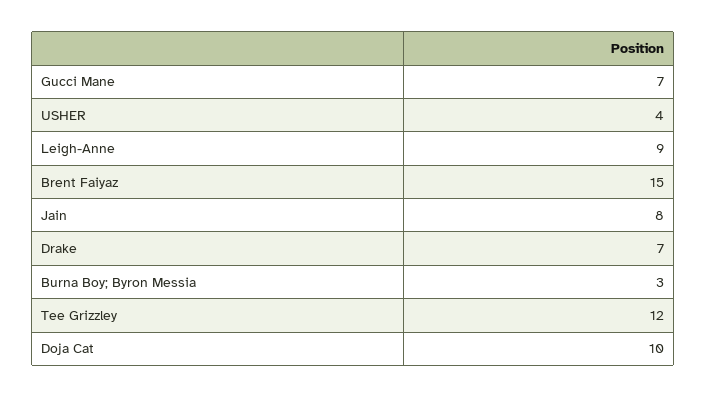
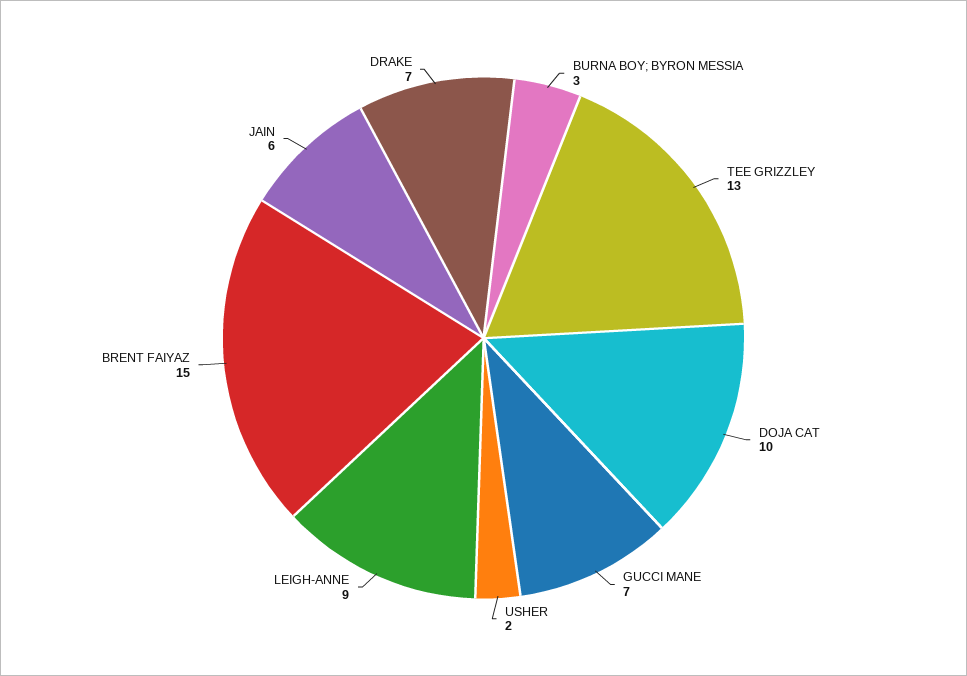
  {
    "Gucci Mane": 7,
-   "USHER": 4,
+   "USHER": 2,
    "Leigh-Anne": 9,
    "Brent Faiyaz": 15,
-   "Jain": 8,
+   "Jain": 6,
    "Drake": 7,
    "Burna Boy; Byron Messia": 3,
-   "Tee Grizzley": 12,
+   "Tee Grizzley": 13,
    "Doja Cat": 10
  }

